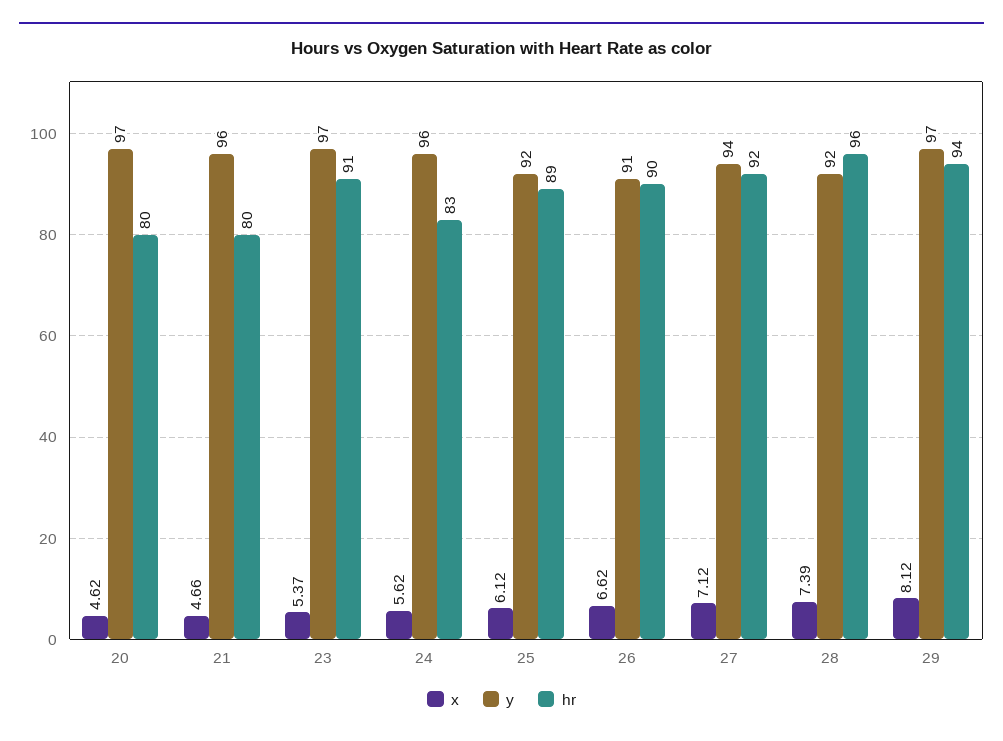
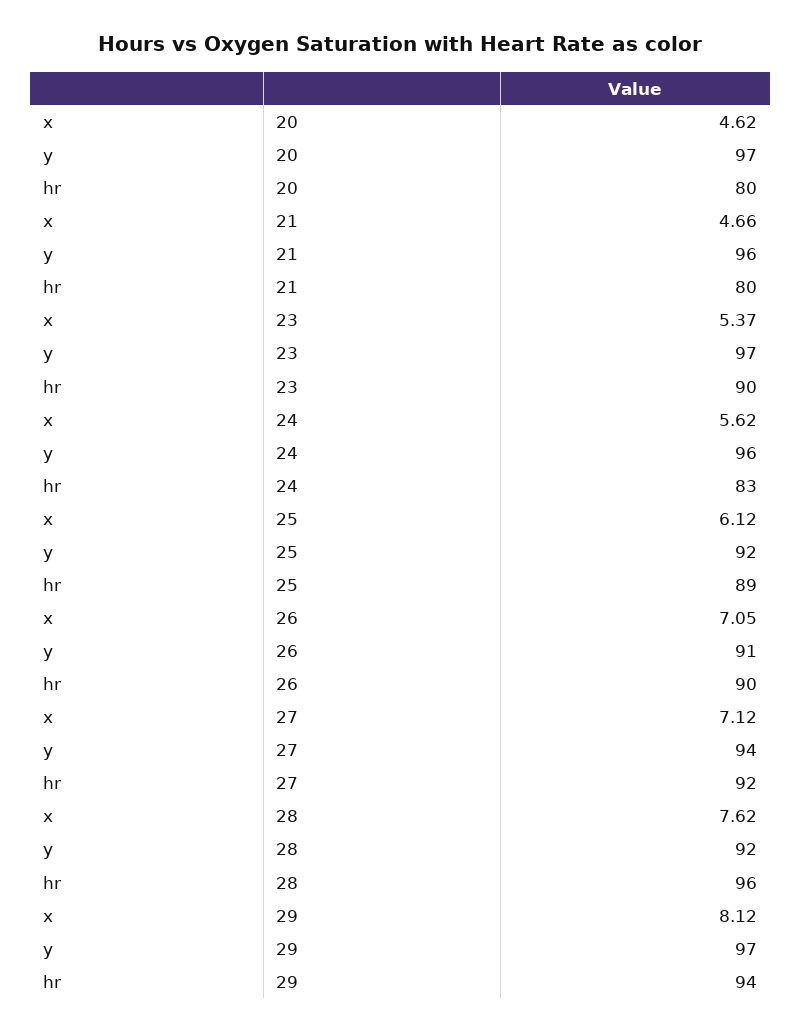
  {
    "x": {
      "20": 4.62,
      "21": 4.66,
      "23": 5.37,
      "24": 5.62,
      "25": 6.12,
-     "26": 6.62,
+     "26": 7.05,
      "27": 7.12,
-     "28": 7.39,
+     "28": 7.62,
      "29": 8.12
    },
    "y": {
      "20": 97,
      "21": 96,
      "23": 97,
      "24": 96,
      "25": 92,
      "26": 91,
      "27": 94,
      "28": 92,
      "29": 97
    },
    "hr": {
      "20": 80,
      "21": 80,
-     "23": 91,
+     "23": 90,
      "24": 83,
      "25": 89,
      "26": 90,
      "27": 92,
      "28": 96,
      "29": 94
    }
  }

